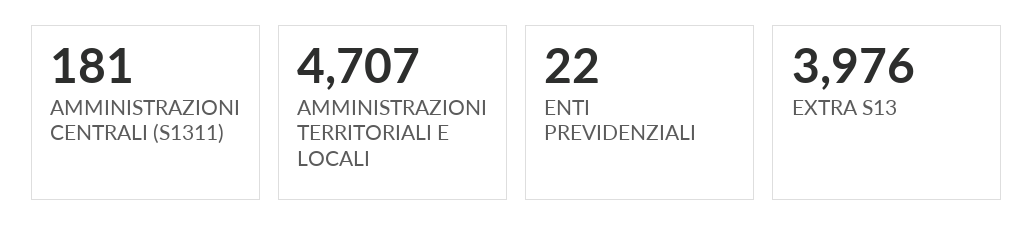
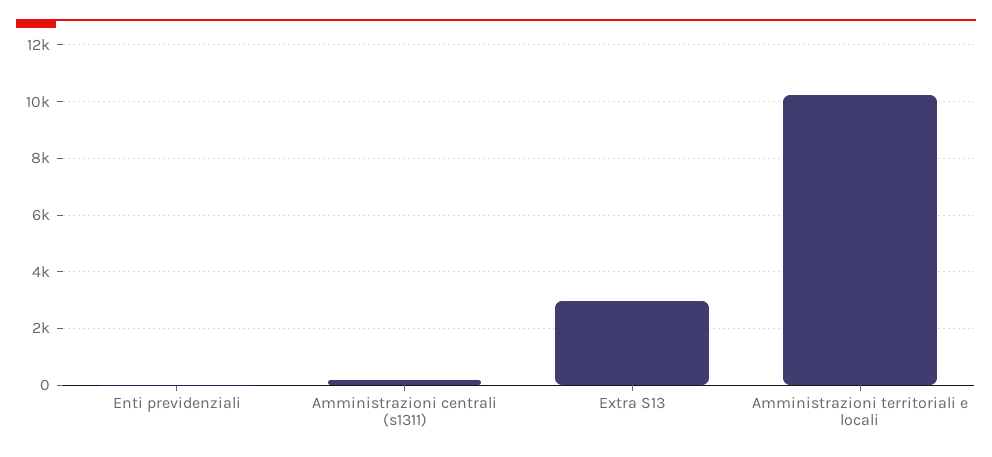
  {
    "AMMINISTRAZIONI CENTRALI (S1311)": 181,
-   "AMMINISTRAZIONI TERRITORIALI E LOCALI": 4707,
+   "AMMINISTRAZIONI TERRITORIALI E LOCALI": 10250,
    "ENTI PREVIDENZIALI": 22,
-   "EXTRA S13": 3976
+   "EXTRA S13": 3000
  }

